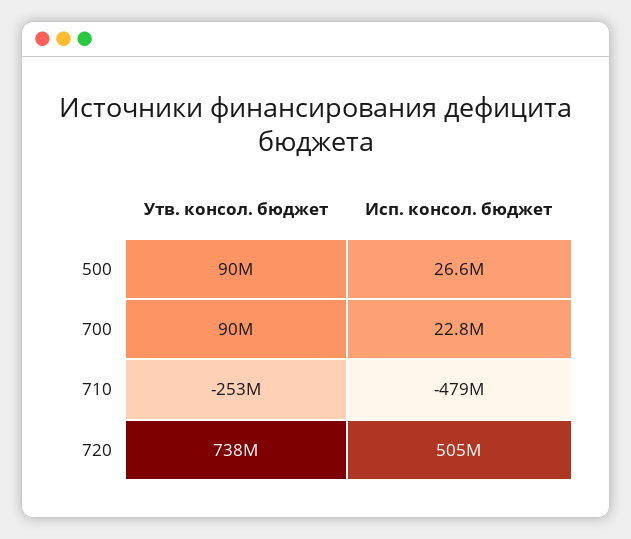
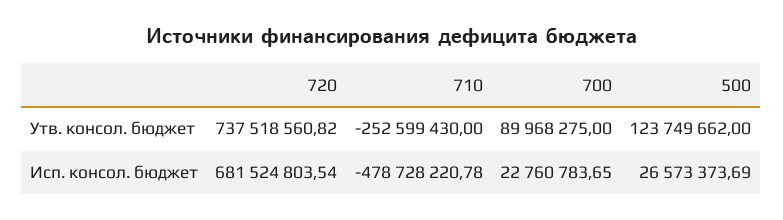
  {
    "Утв. консол. бюджет": {
-     "500": 90000000,
+     "500": 123749662,
      "700": 89968275,
      "710": -252599430,
      "720": 737518560.82
    },
    "Исп. консол. бюджет": {
      "500": 26573373.69,
      "700": 22760783.65,
      "710": -478728220.78,
-     "720": 505000000
+     "720": 681524803.54
    }
  }

